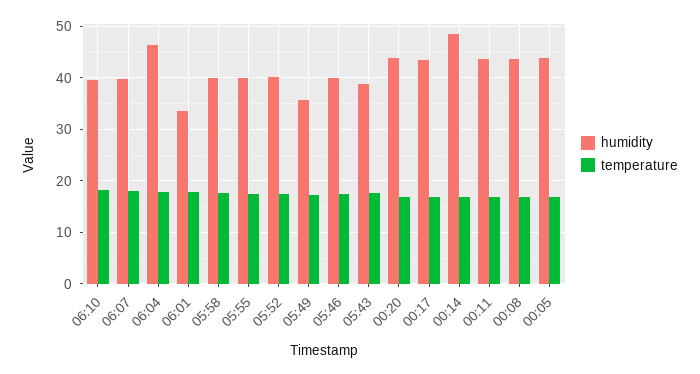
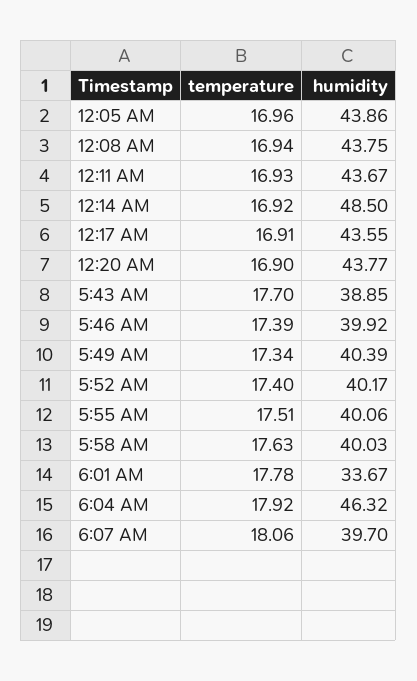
  {
    "humidity": {
-     "06:10": 40,
      "06:07": 39.7,
      "06:04": 46.32,
      "06:01": 33.67,
      "05:58": 40.03,
      "05:55": 40.06,
      "05:52": 40.17,
-     "05:49": 36,
+     "05:49": 40.39,
      "05:46": 39.92,
      "05:43": 38.85,
      "00:20": 43.77,
      "00:17": 43.55,
      "00:14": 48.5,
      "00:11": 43.67,
      "00:08": 43.75,
      "00:05": 43.86
    },
    "temperature": {
-     "06:10": 18,
      "06:07": 18.06,
      "06:04": 17.92,
      "06:01": 17.78,
      "05:58": 17.63,
      "05:55": 17.51,
      "05:52": 17.4,
      "05:49": 17.34,
      "05:46": 17.39,
      "05:43": 17.7,
      "00:20": 16.9,
      "00:17": 16.91,
      "00:14": 16.92,
      "00:11": 16.93,
      "00:08": 16.94,
      "00:05": 16.96
    }
  }

